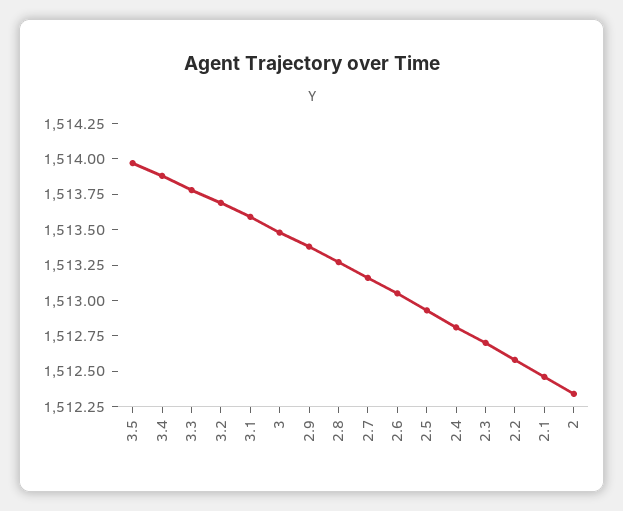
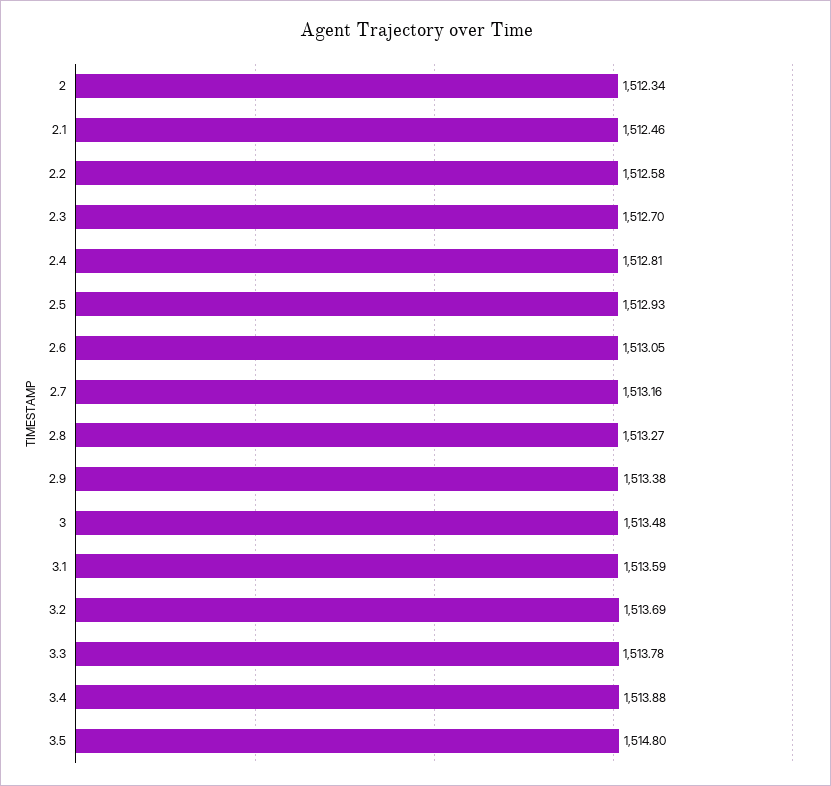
  {
-   "3.5": 1514,
+   "3.5": 1514.8,
    "3.4": 1513.88,
    "3.3": 1513.78,
    "3.2": 1513.69,
    "3.1": 1513.59,
    "3": 1513.48,
    "2.9": 1513.38,
    "2.8": 1513.27,
    "2.7": 1513.16,
    "2.6": 1513.05,
    "2.5": 1512.93,
    "2.4": 1512.81,
    "2.3": 1512.7,
    "2.2": 1512.58,
    "2.1": 1512.46,
    "2": 1512.34
  }

